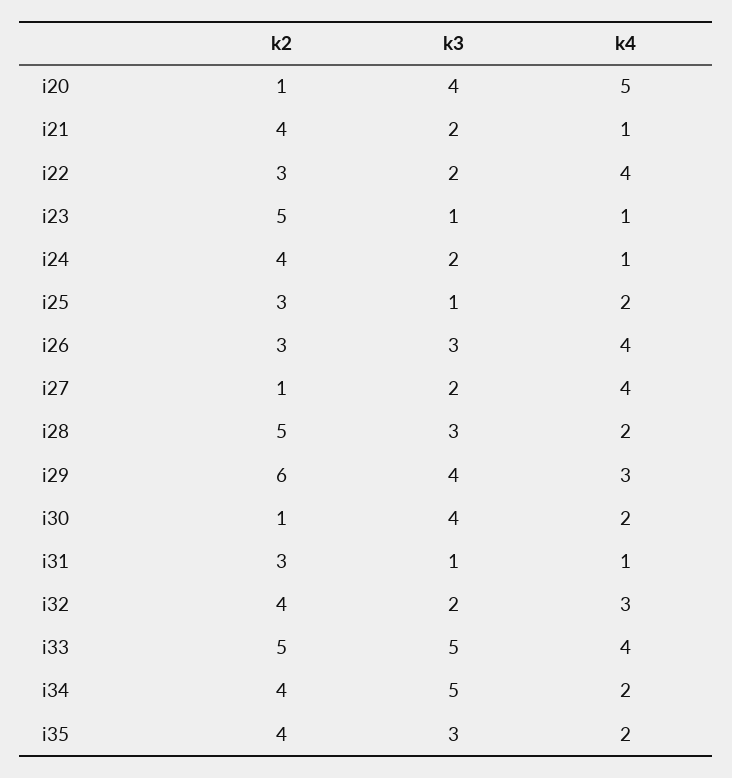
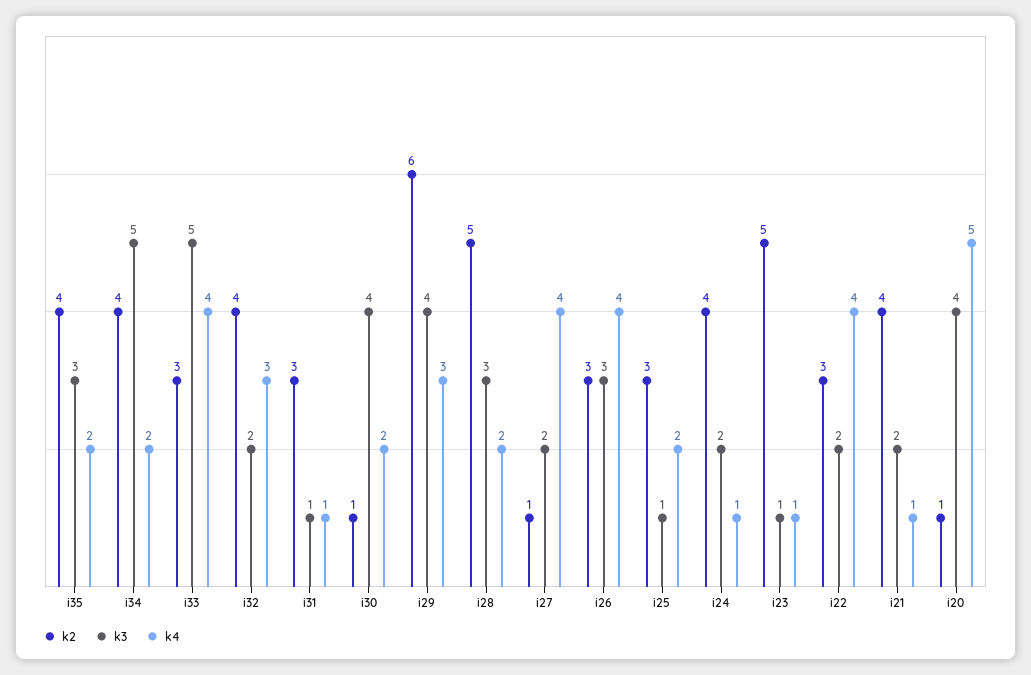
  {
    "k2": {
      "i20": 1,
      "i21": 4,
      "i22": 3,
      "i23": 5,
      "i24": 4,
      "i25": 3,
      "i26": 3,
      "i27": 1,
      "i28": 5,
      "i29": 6,
      "i30": 1,
      "i31": 3,
      "i32": 4,
-     "i33": 5,
+     "i33": 3,
      "i34": 4,
      "i35": 4
    },
    "k3": {
      "i20": 4,
      "i21": 2,
      "i22": 2,
      "i23": 1,
      "i24": 2,
      "i25": 1,
      "i26": 3,
      "i27": 2,
      "i28": 3,
      "i29": 4,
      "i30": 4,
      "i31": 1,
      "i32": 2,
      "i33": 5,
      "i34": 5,
      "i35": 3
    },
    "k4": {
      "i20": 5,
      "i21": 1,
      "i22": 4,
      "i23": 1,
      "i24": 1,
      "i25": 2,
      "i26": 4,
      "i27": 4,
      "i28": 2,
      "i29": 3,
      "i30": 2,
      "i31": 1,
      "i32": 3,
      "i33": 4,
      "i34": 2,
      "i35": 2
    }
  }

